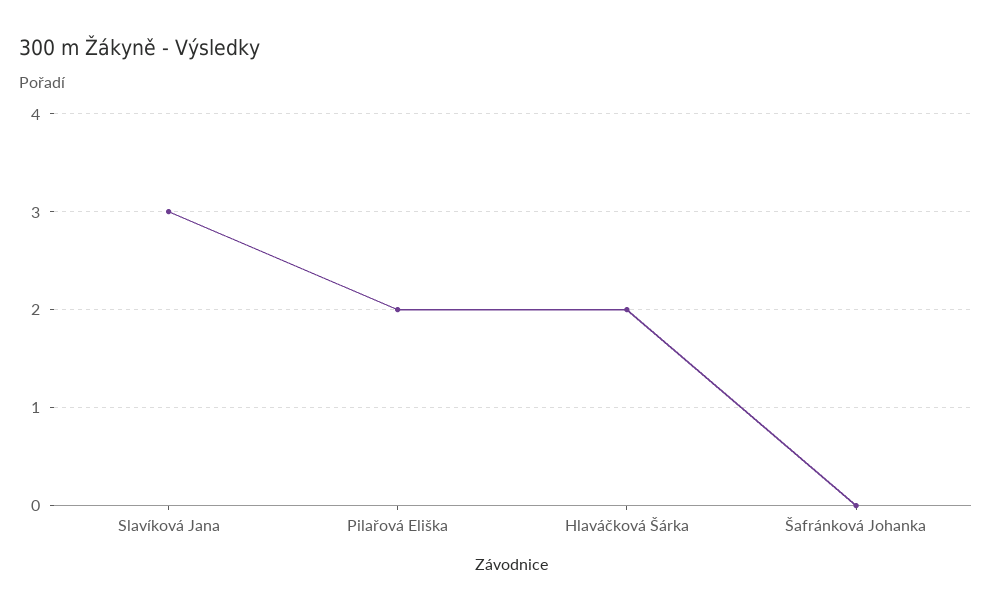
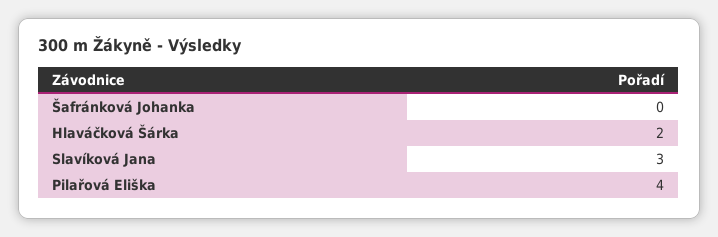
  {
    "Slavíková Jana": 3,
-   "Pilařová Eliška": 2,
+   "Pilařová Eliška": 4,
    "Hlaváčková Šárka": 2,
    "Šafránková Johanka": 0
  }

